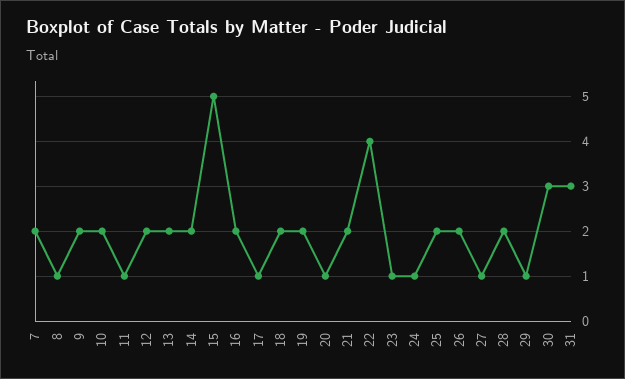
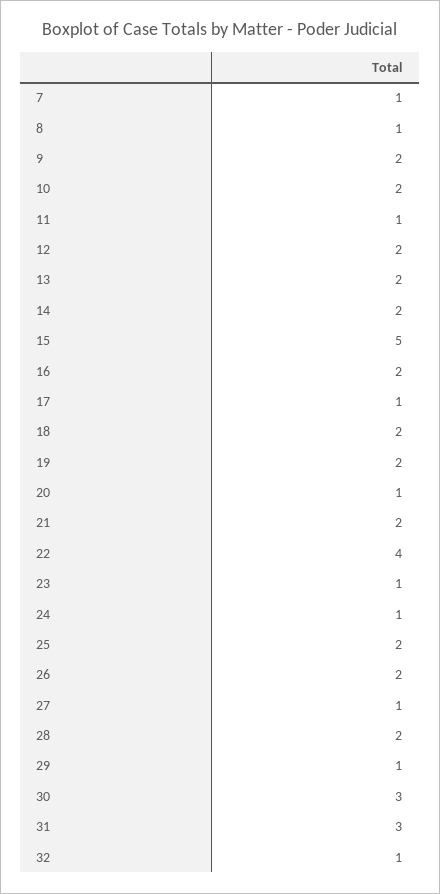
  {
-   "7": 2,
+   "7": 1,
    "8": 1,
    "9": 2,
    "10": 2,
    "11": 1,
    "12": 2,
    "13": 2,
    "14": 2,
    "15": 5,
    "16": 2,
    "17": 1,
    "18": 2,
    "19": 2,
    "20": 1,
    "21": 2,
    "22": 4,
    "23": 1,
    "24": 1,
    "25": 2,
    "26": 2,
    "27": 1,
    "28": 2,
    "29": 1,
    "30": 3,
-   "31": 3
+   "31": 3,
+   "32": 1
  }

